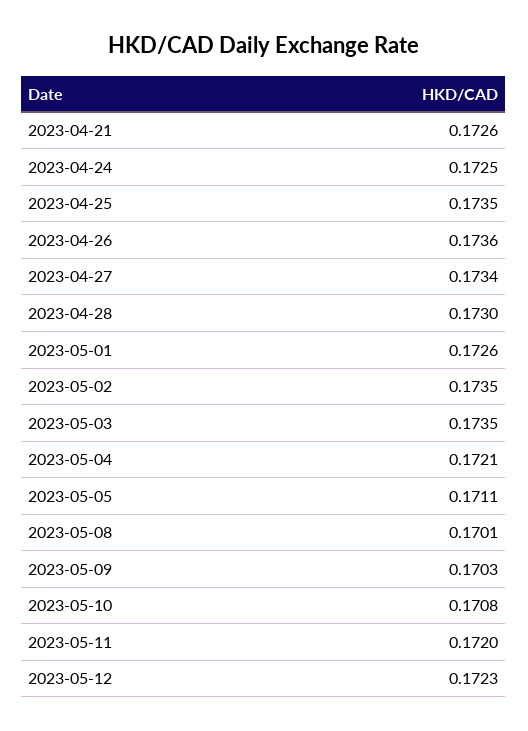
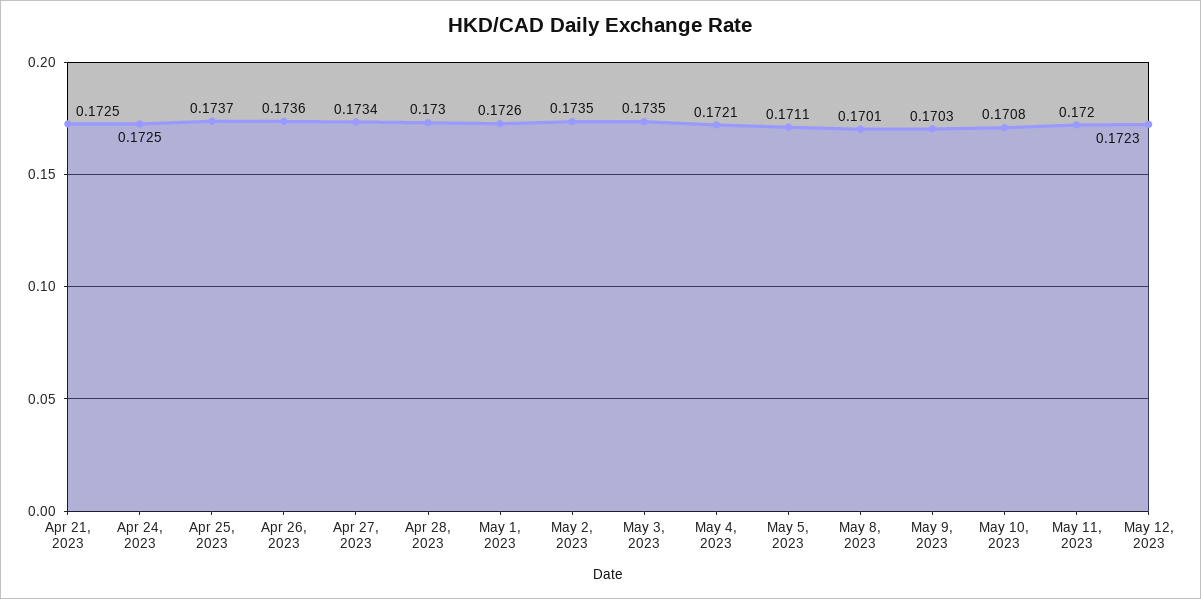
  {
-   "2023-04-21": 0.1726,
+   "2023-04-21": 0.1725,
    "2023-04-24": 0.1725,
-   "2023-04-25": 0.1735,
+   "2023-04-25": 0.1737,
    "2023-04-26": 0.1736,
    "2023-04-27": 0.1734,
    "2023-04-28": 0.173,
    "2023-05-01": 0.1726,
    "2023-05-02": 0.1735,
    "2023-05-03": 0.1735,
    "2023-05-04": 0.1721,
    "2023-05-05": 0.1711,
    "2023-05-08": 0.1701,
    "2023-05-09": 0.1703,
    "2023-05-10": 0.1708,
    "2023-05-11": 0.172,
    "2023-05-12": 0.1723
  }

